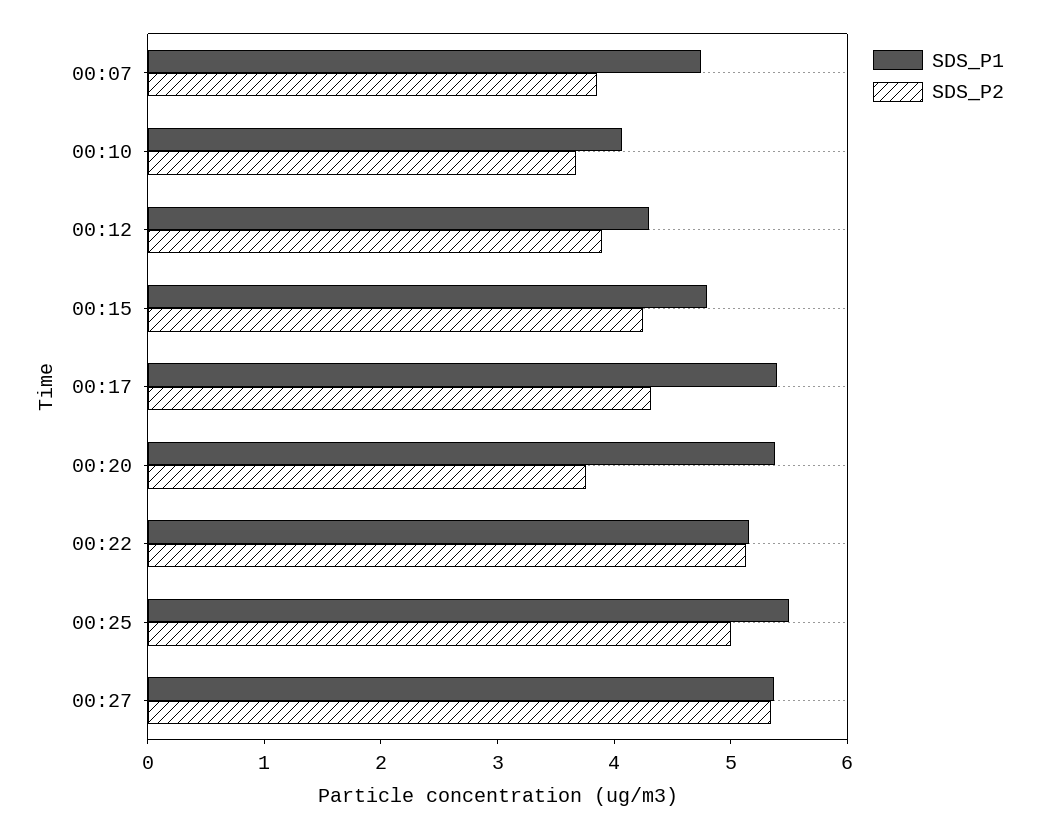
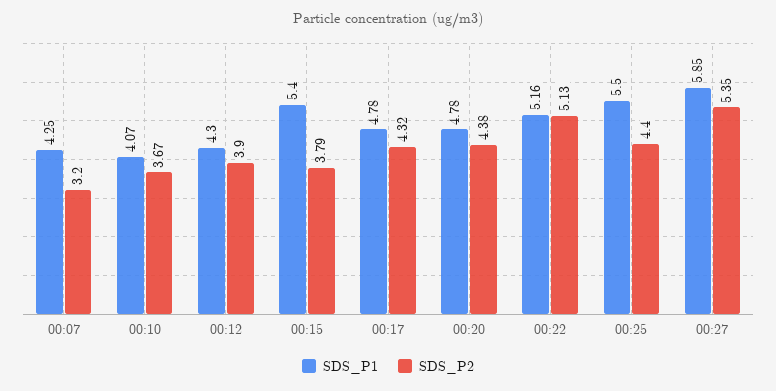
  {
    "SDS_P1": {
-     "00:07": 4.8,
+     "00:07": 4.25,
      "00:10": 4.07,
      "00:12": 4.3,
-     "00:15": 4.8,
+     "00:15": 5.4,
-     "00:17": 5.4,
+     "00:17": 4.78,
-     "00:20": 5.4,
+     "00:20": 4.78,
      "00:22": 5.16,
      "00:25": 5.5,
-     "00:27": 5.4
+     "00:27": 5.85
    },
    "SDS_P2": {
-     "00:07": 3.8,
+     "00:07": 3.2,
      "00:10": 3.67,
      "00:12": 3.9,
-     "00:15": 4.2,
+     "00:15": 3.79,
      "00:17": 4.32,
-     "00:20": 3.8,
+     "00:20": 4.38,
      "00:22": 5.13,
-     "00:25": 5,
+     "00:25": 4.4,
      "00:27": 5.35
    }
  }

